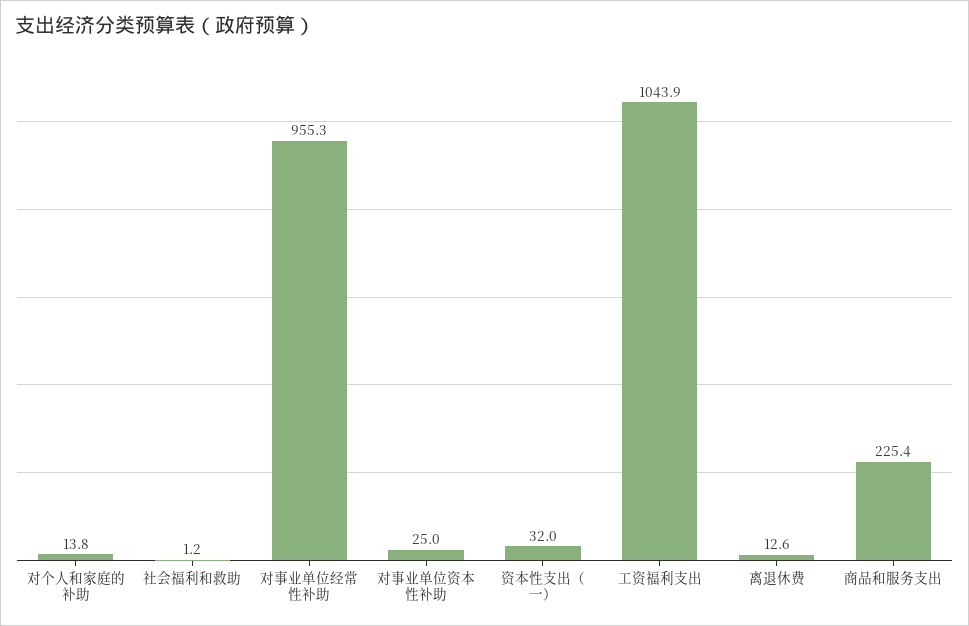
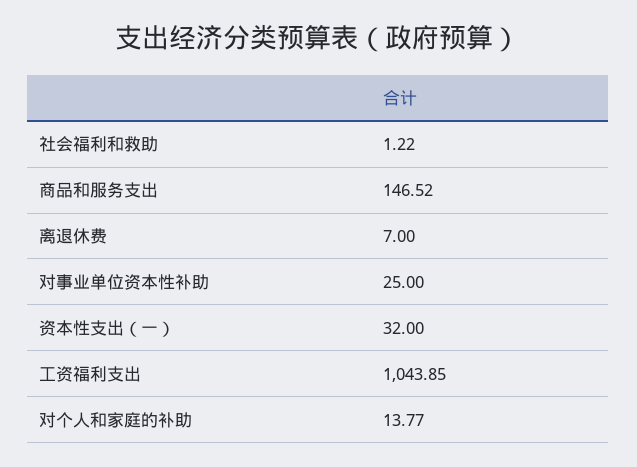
  {
    "对个人和家庭的补助": 13.77,
    "社会福利和救助": 1.22,
-   "对事业单位经常性补助": 955.3,
    "对事业单位资本性补助": 25,
    "资本性支出（一）": 32,
    "工资福利支出": 1043.85,
-   "离退休费": 12.6,
+   "离退休费": 7,
-   "商品和服务支出": 225.4
+   "商品和服务支出": 146.52
  }

